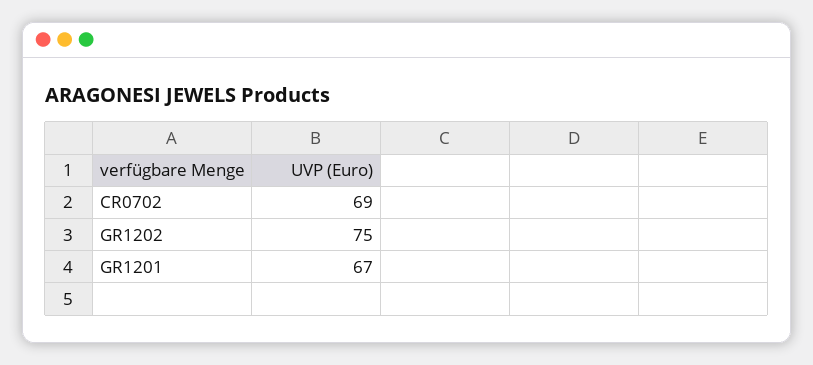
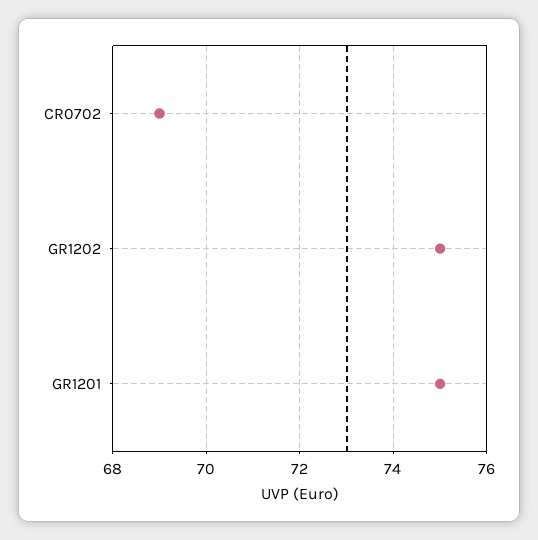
  {
    "CR0702": 69,
    "GR1202": 75,
-   "GR1201": 67
+   "GR1201": 75
  }

